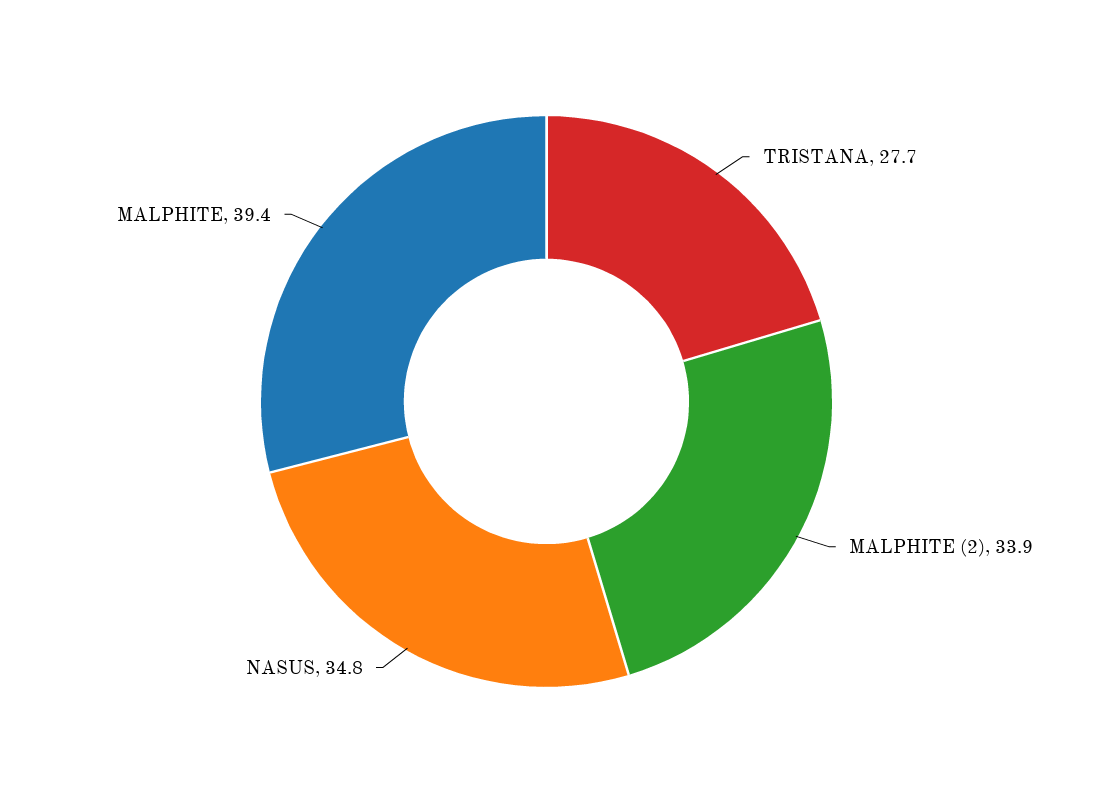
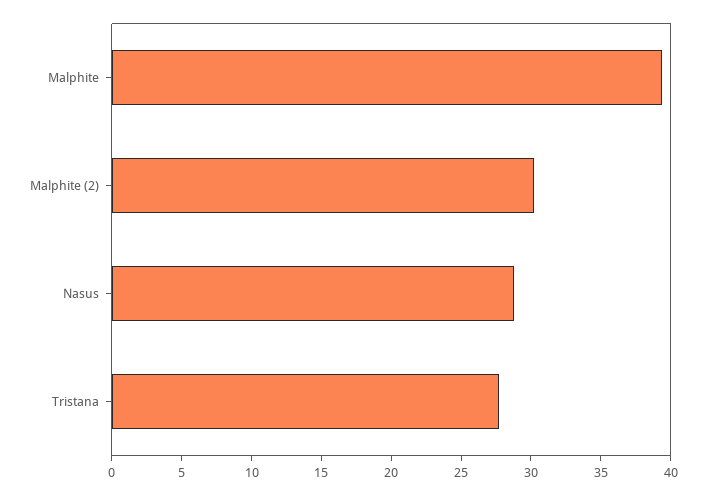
  {
    "TRISTANA": 27.7,
-   "MALPHITE (2)": 33.9,
+   "MALPHITE (2)": 30,
-   "NASUS": 34.8,
+   "NASUS": 29,
    "MALPHITE": 39.4
  }

